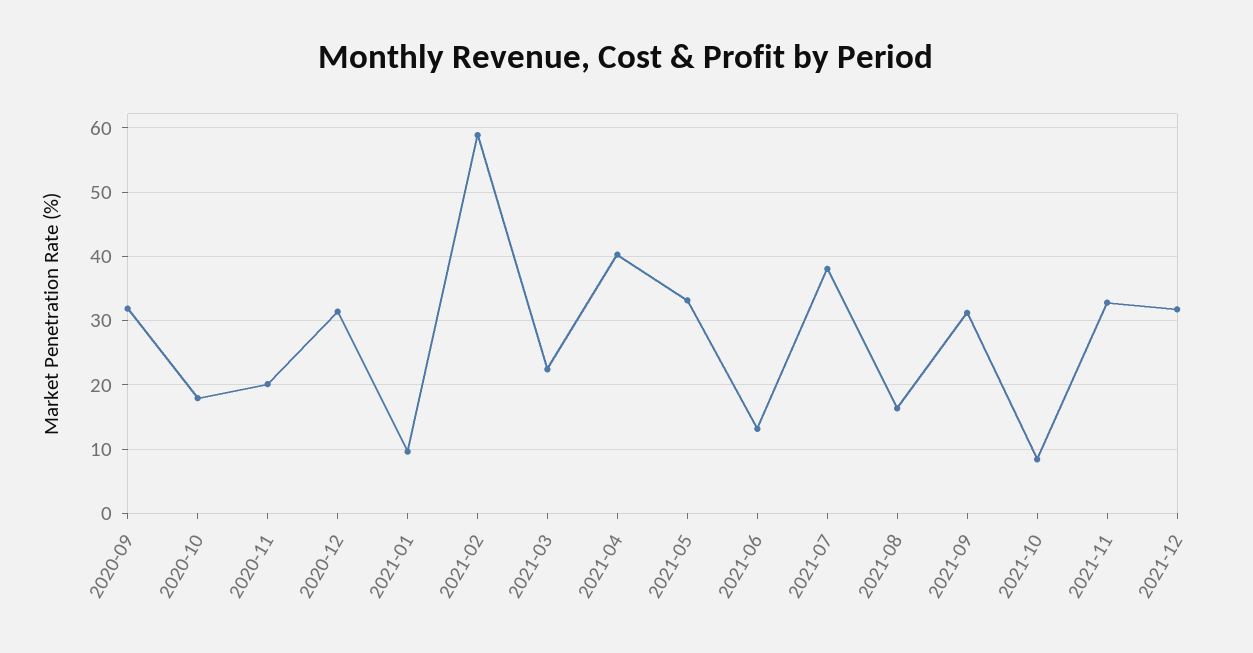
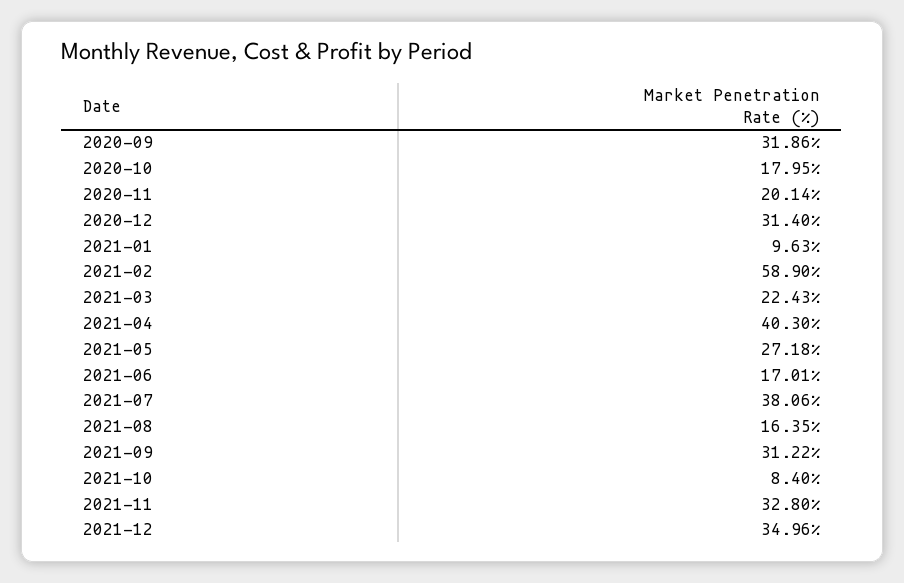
  {
    "2020-09": 31.86,
    "2020-10": 17.95,
    "2020-11": 20.14,
    "2020-12": 31.4,
    "2021-01": 9.63,
    "2021-02": 58.9,
    "2021-03": 22.43,
    "2021-04": 40.3,
-   "2021-05": 33,
+   "2021-05": 27.18,
-   "2021-06": 13,
+   "2021-06": 17.01,
    "2021-07": 38.06,
    "2021-08": 16.35,
    "2021-09": 31.22,
    "2021-10": 8.4,
    "2021-11": 32.8,
-   "2021-12": 32
+   "2021-12": 34.96
  }

